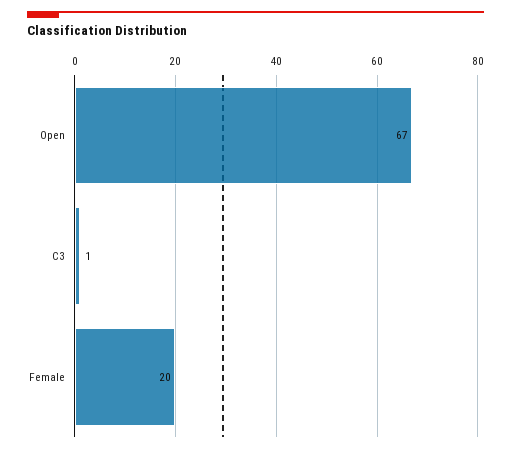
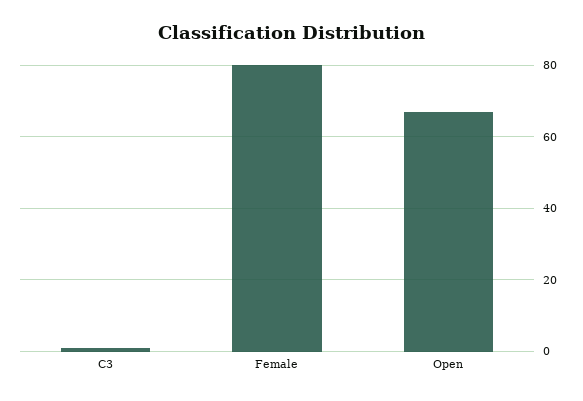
  {
    "Open": 67,
    "C3": 1,
-   "Female": 20
+   "Female": 80
  }

